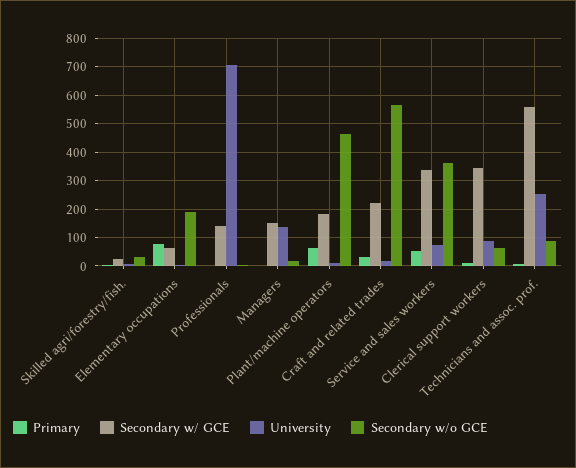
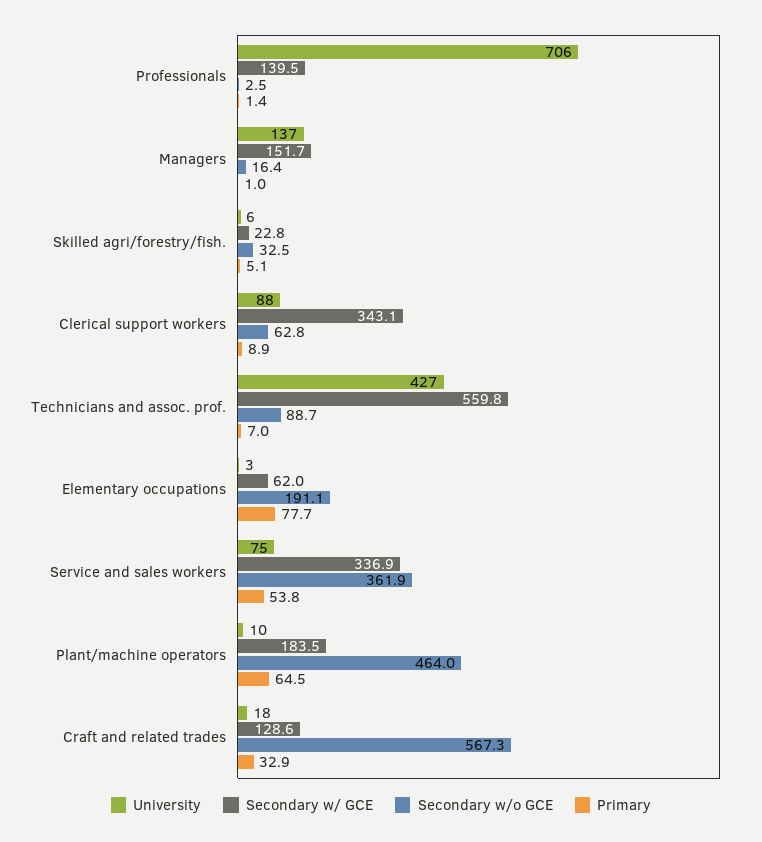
  {
    "Primary": {
      "Skilled agri/forestry/fish.": 5.1,
      "Elementary occupations": 77.7,
      "Professionals": 1.4,
      "Managers": 1,
      "Plant/machine operators": 64.5,
      "Craft and related trades": 32.9,
      "Service and sales workers": 53.8,
      "Clerical support workers": 8.9,
      "Technicians and assoc. prof.": 7
    },
    "Secondary w/ GCE": {
      "Skilled agri/forestry/fish.": 22.8,
      "Elementary occupations": 62,
      "Professionals": 139.5,
      "Managers": 151.7,
      "Plant/machine operators": 183.5,
-     "Craft and related trades": 225,
+     "Craft and related trades": 128.6,
      "Service and sales workers": 336.9,
      "Clerical support workers": 343.1,
      "Technicians and assoc. prof.": 559.8
    },
    "University": {
      "Skilled agri/forestry/fish.": 6,
      "Elementary occupations": 3,
      "Professionals": 706,
      "Managers": 137,
      "Plant/machine operators": 10,
      "Craft and related trades": 18,
      "Service and sales workers": 75,
      "Clerical support workers": 88,
-     "Technicians and assoc. prof.": 250
+     "Technicians and assoc. prof.": 427
    },
    "Secondary w/o GCE": {
      "Skilled agri/forestry/fish.": 32.5,
      "Elementary occupations": 191.1,
      "Professionals": 2.5,
      "Managers": 16.4,
      "Plant/machine operators": 464,
      "Craft and related trades": 567.3,
      "Service and sales workers": 361.9,
      "Clerical support workers": 62.8,
      "Technicians and assoc. prof.": 88.7
    }
  }

